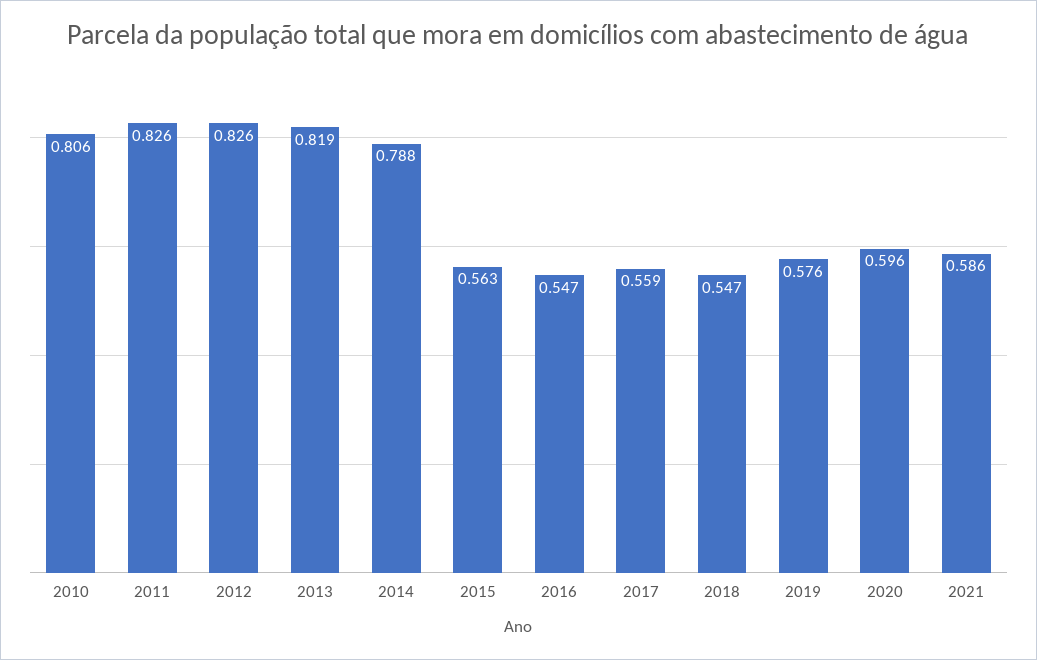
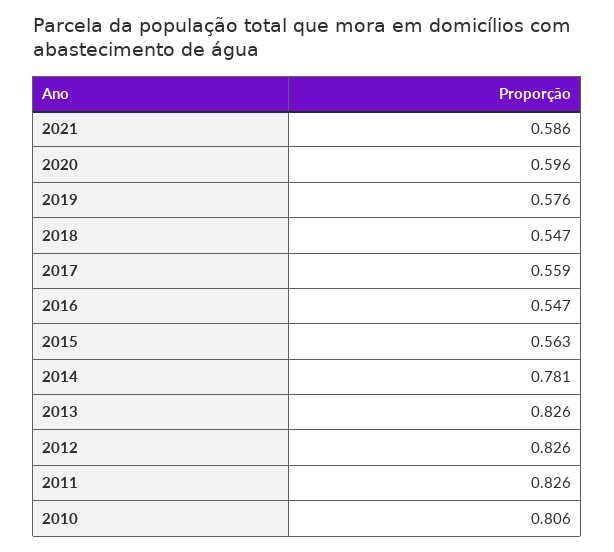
  {
    "2010": 0.806,
    "2011": 0.826,
    "2012": 0.826,
-   "2013": 0.819,
+   "2013": 0.826,
-   "2014": 0.788,
+   "2014": 0.781,
    "2015": 0.563,
    "2016": 0.547,
    "2017": 0.559,
    "2018": 0.547,
    "2019": 0.576,
    "2020": 0.596,
    "2021": 0.586
  }

